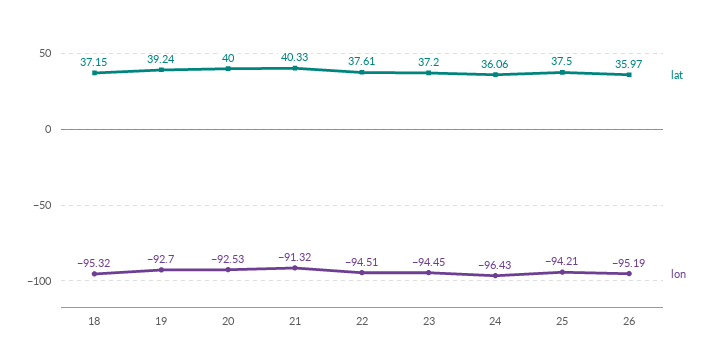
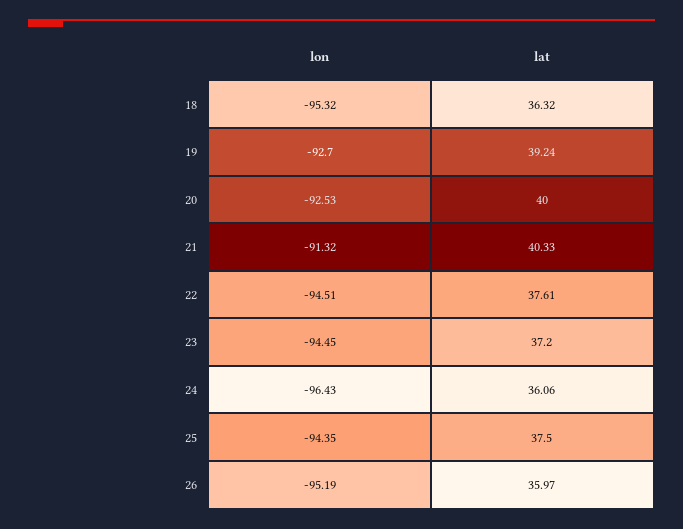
  {
    "lat": {
-     "18": 37.15,
+     "18": 36.32,
      "19": 39.24,
      "20": 40,
      "21": 40.33,
      "22": 37.61,
      "23": 37.2,
      "24": 36.06,
      "25": 37.5,
      "26": 35.97
    },
    "lon": {
      "18": -95.32,
      "19": -92.7,
      "20": -92.53,
      "21": -91.32,
      "22": -94.51,
      "23": -94.45,
      "24": -96.43,
-     "25": -94.21,
+     "25": -94.35,
      "26": -95.19
    }
  }

